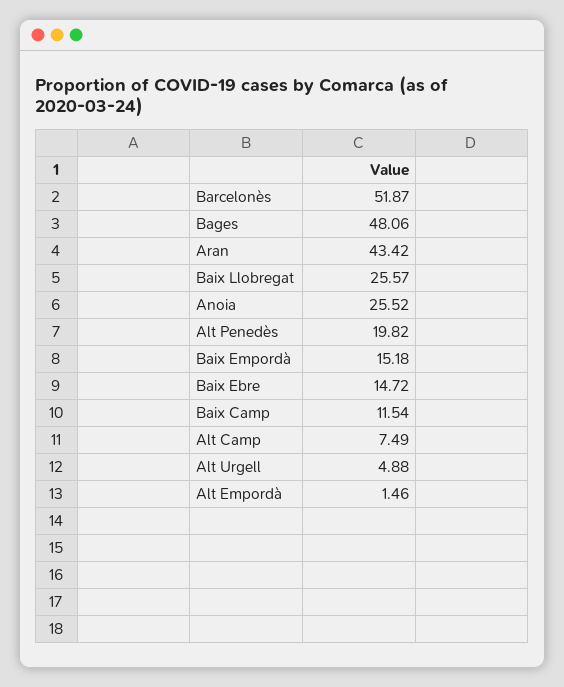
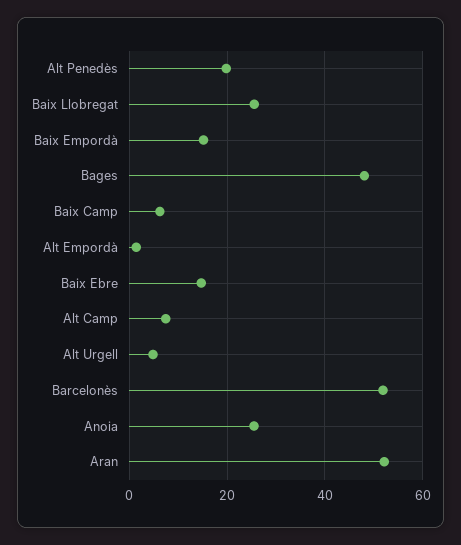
  {
    "Barcelonès": 51.87,
    "Bages": 48.06,
-   "Aran": 43.42,
+   "Aran": 52,
    "Baix Llobregat": 25.57,
    "Anoia": 25.52,
    "Alt Penedès": 19.82,
    "Baix Empordà": 15.18,
    "Baix Ebre": 14.72,
-   "Baix Camp": 11.54,
+   "Baix Camp": 6,
    "Alt Camp": 7.49,
    "Alt Urgell": 4.88,
    "Alt Empordà": 1.46
  }

